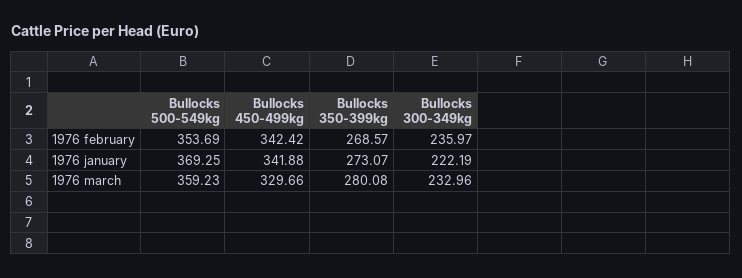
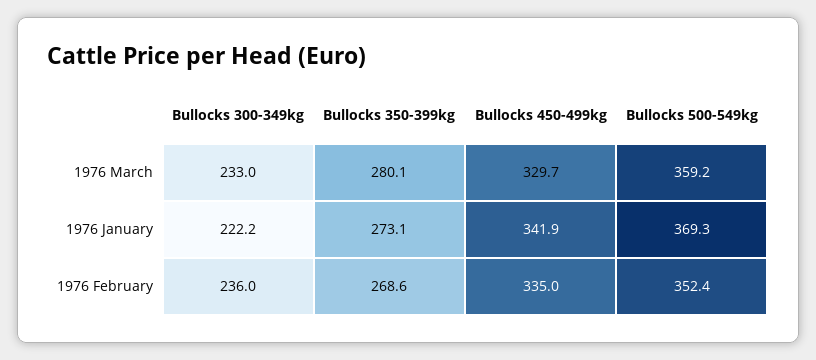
  {
    "Bullocks 500-549kg": {
-     "1976 february": 353.69,
+     "1976 february": 352.4,
      "1976 january": 369.25,
      "1976 march": 359.23
    },
    "Bullocks 450-499kg": {
-     "1976 february": 342.42,
+     "1976 february": 335,
      "1976 january": 341.88,
      "1976 march": 329.66
    },
    "Bullocks 350-399kg": {
      "1976 february": 268.57,
      "1976 january": 273.07,
      "1976 march": 280.08
    },
    "Bullocks 300-349kg": {
      "1976 february": 235.97,
      "1976 january": 222.19,
      "1976 march": 232.96
    }
  }

